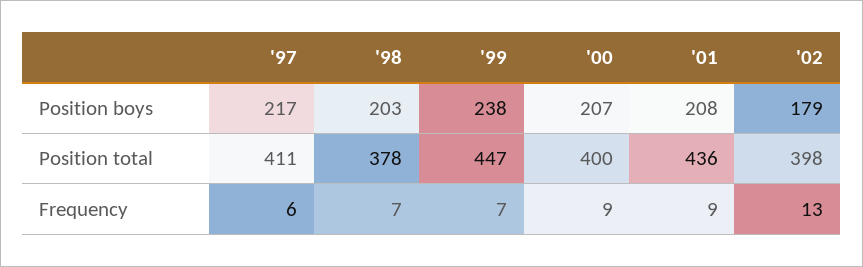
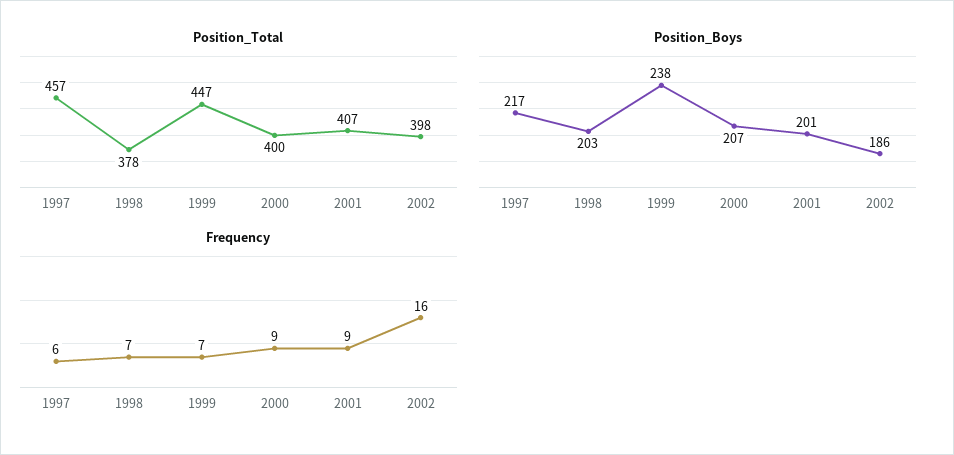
  {
    "Position boys": {
      "'97": 217,
      "'98": 203,
      "'99": 238,
      "'00": 207,
-     "'01": 208,
+     "'01": 201,
-     "'02": 179
+     "'02": 186
    },
    "Position total": {
-     "'97": 411,
+     "'97": 457,
      "'98": 378,
      "'99": 447,
      "'00": 400,
-     "'01": 436,
+     "'01": 407,
      "'02": 398
    },
    "Frequency": {
      "'97": 6,
      "'98": 7,
      "'99": 7,
      "'00": 9,
      "'01": 9,
-     "'02": 13
+     "'02": 16
    }
  }

